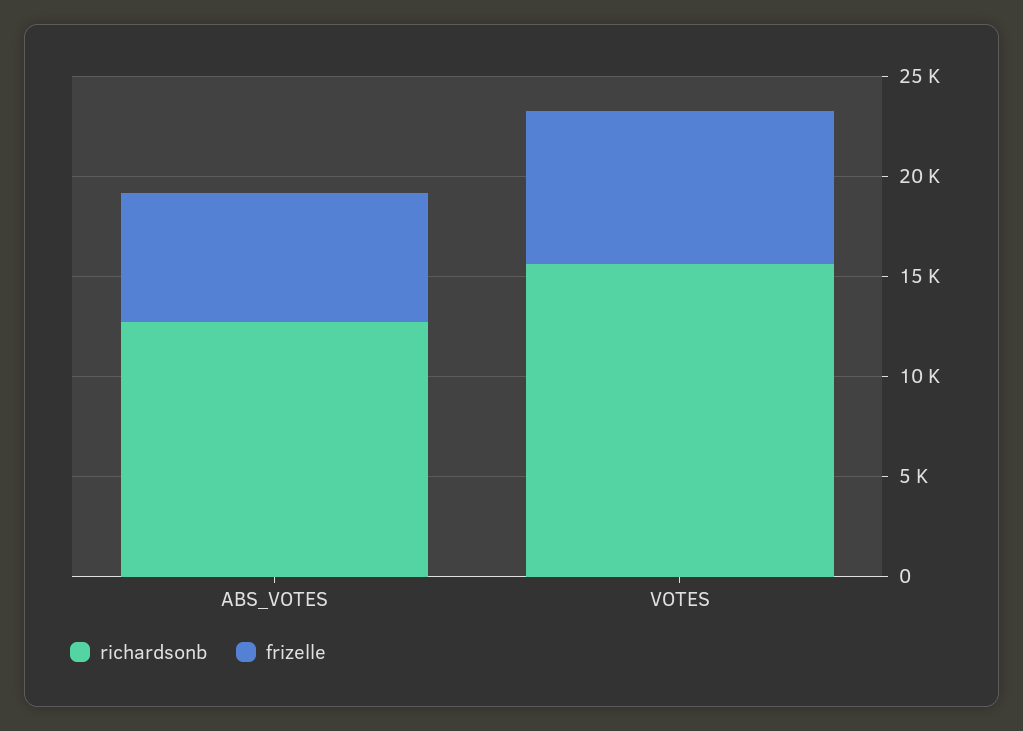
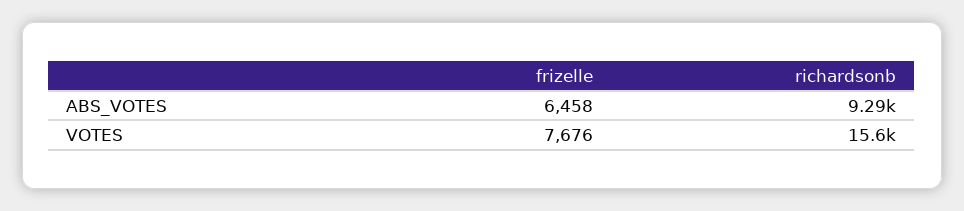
  {
    "richardsonb": {
-     "ABS_VOTES": 13000,
+     "ABS_VOTES": 9290,
      "VOTES": 15600
    },
    "frizelle": {
      "ABS_VOTES": 6458,
      "VOTES": 7676
    }
  }

